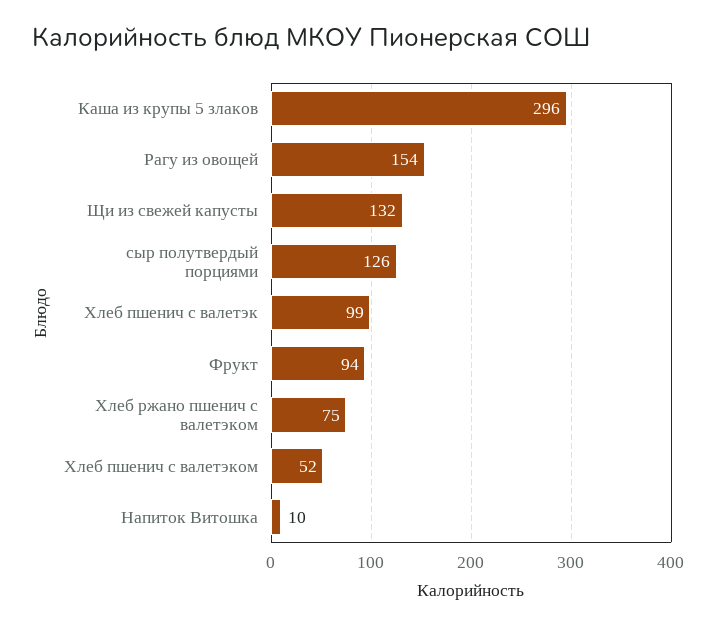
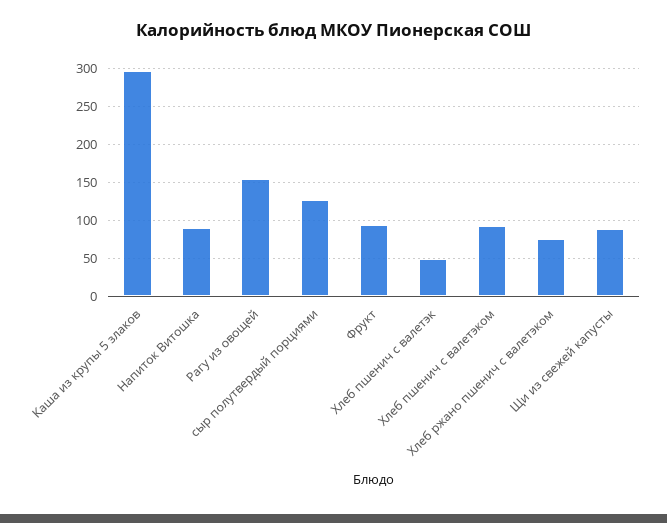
  {
    "Каша из крупы 5 злаков": 296,
    "Рагу из овощей": 154,
-   "Щи из свежей капусты": 132,
+   "Щи из свежей капусты": 90,
    "сыр полутвердый порциями": 126,
-   "Хлеб пшенич с валетэк": 99,
+   "Хлеб пшенич с валетэк": 50,
    "Фрукт": 94,
    "Хлеб ржано пшенич с валетэком": 75,
-   "Хлеб пшенич с валетэком": 52,
+   "Хлеб пшенич с валетэком": 90,
-   "Напиток Витошка": 10
+   "Напиток Витошка": 90
  }

